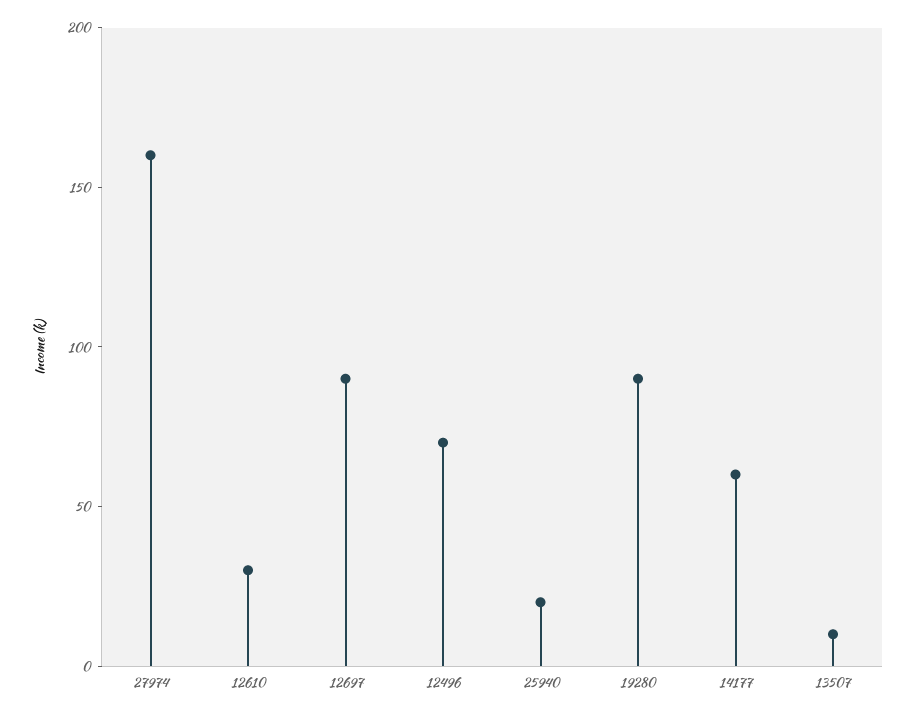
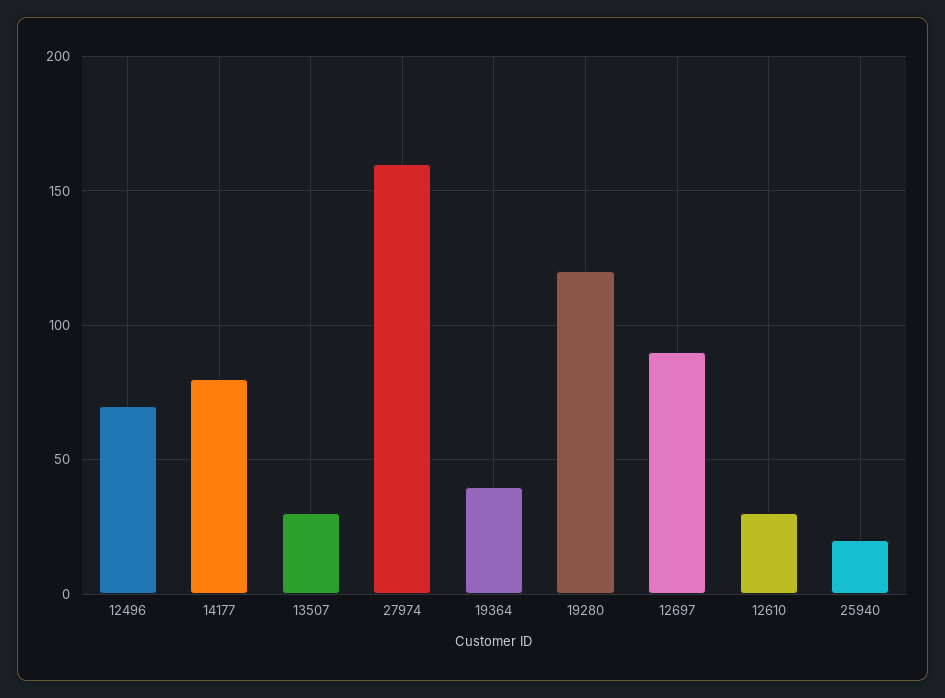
  {
    "27974": 160,
    "12610": 30,
    "12697": 90,
    "12496": 70,
    "25940": 20,
-   "19280": 90,
+   "19280": 120,
-   "14177": 60,
+   "14177": 80,
-   "13507": 10
+   "13507": 30,
+   "19364": 40
  }

